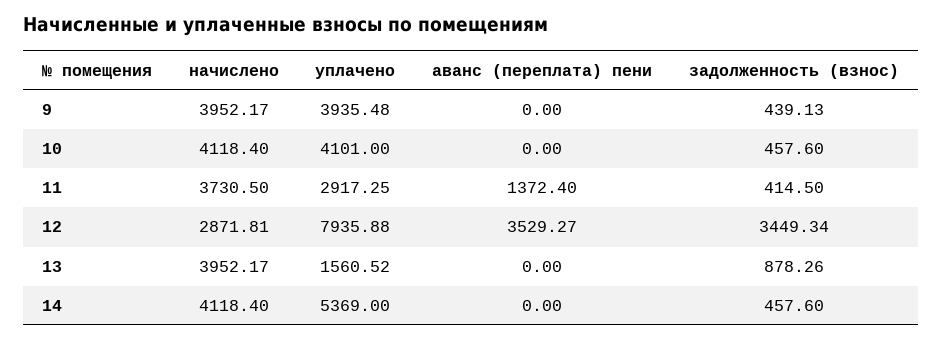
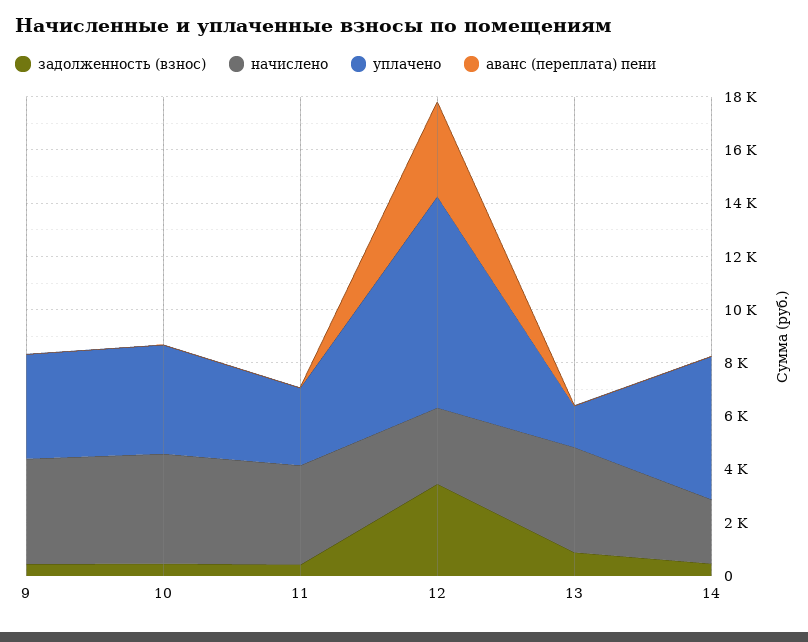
  {
    "начислено": {
      "9": 3952.17,
      "10": 4118.4,
      "11": 3730.5,
      "12": 2871.81,
      "13": 3952.17,
-     "14": 4118.4
+     "14": 2500
    },
    "уплачено": {
      "9": 3935.48,
      "10": 4101,
      "11": 2917.25,
      "12": 7935.88,
      "13": 1560.52,
      "14": 5369
    },
    "аванс (переплата) пени": {
      "9": 0,
      "10": 0,
-     "11": 1372.4,
+     "11": 0,
      "12": 3529.27,
      "13": 0,
      "14": 0
    },
    "задолженность (взнос)": {
      "9": 439.13,
      "10": 457.6,
      "11": 414.5,
      "12": 3449.34,
      "13": 878.26,
      "14": 457.6
    }
  }

